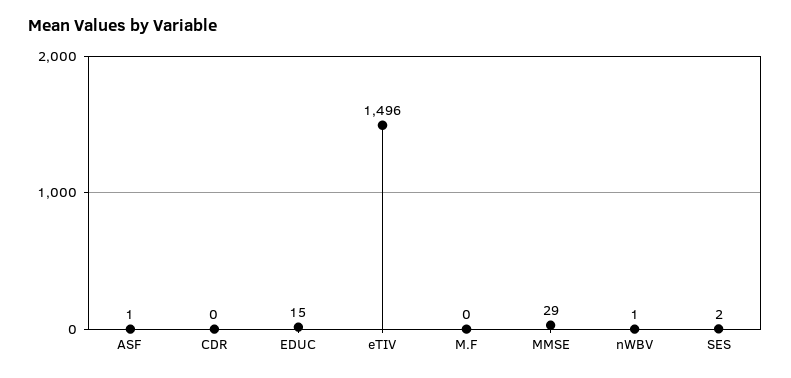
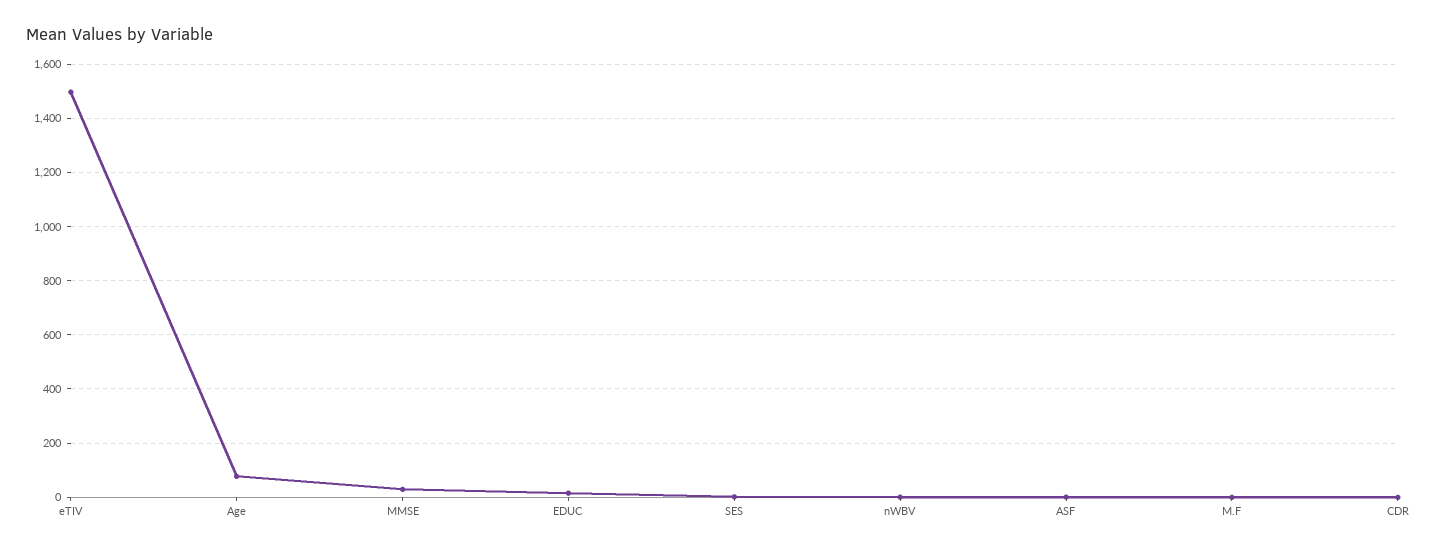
  {
    "ASF": 1,
    "CDR": 0,
    "EDUC": 15,
    "eTIV": 1496,
    "M.F": 0,
    "MMSE": 29,
    "nWBV": 1,
-   "SES": 2
+   "SES": 2,
+   "Age": 75
  }

